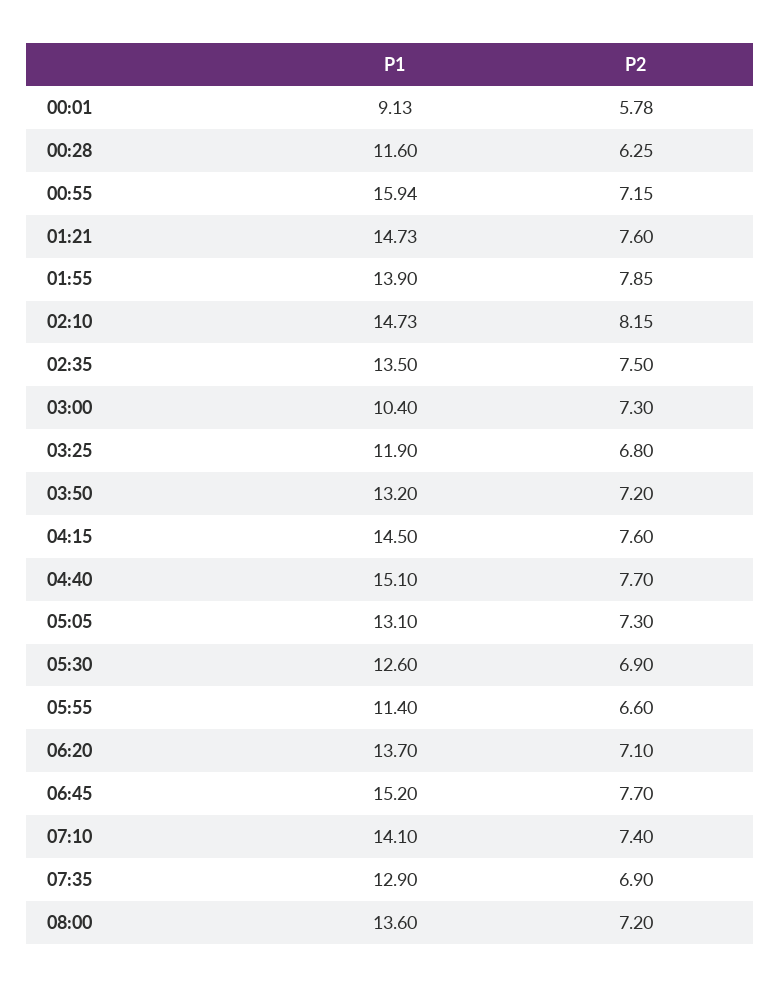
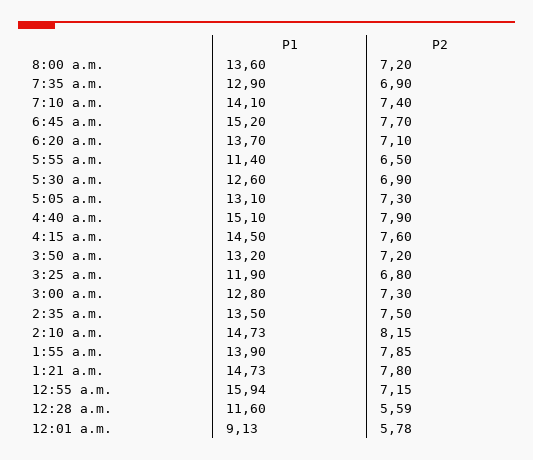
  {
    "P1": {
      "00:01": 9.13,
      "00:28": 11.6,
      "00:55": 15.94,
      "01:21": 14.73,
      "01:55": 13.9,
      "02:10": 14.73,
      "02:35": 13.5,
-     "03:00": 10.4,
+     "03:00": 12.8,
      "03:25": 11.9,
      "03:50": 13.2,
      "04:15": 14.5,
      "04:40": 15.1,
      "05:05": 13.1,
      "05:30": 12.6,
      "05:55": 11.4,
      "06:20": 13.7,
      "06:45": 15.2,
      "07:10": 14.1,
      "07:35": 12.9,
      "08:00": 13.6
    },
    "P2": {
      "00:01": 5.78,
-     "00:28": 6.25,
+     "00:28": 5.59,
      "00:55": 7.15,
-     "01:21": 7.6,
+     "01:21": 7.8,
      "01:55": 7.85,
      "02:10": 8.15,
      "02:35": 7.5,
      "03:00": 7.3,
      "03:25": 6.8,
      "03:50": 7.2,
      "04:15": 7.6,
-     "04:40": 7.7,
+     "04:40": 7.9,
      "05:05": 7.3,
      "05:30": 6.9,
-     "05:55": 6.6,
+     "05:55": 6.5,
      "06:20": 7.1,
      "06:45": 7.7,
      "07:10": 7.4,
      "07:35": 6.9,
      "08:00": 7.2
    }
  }

